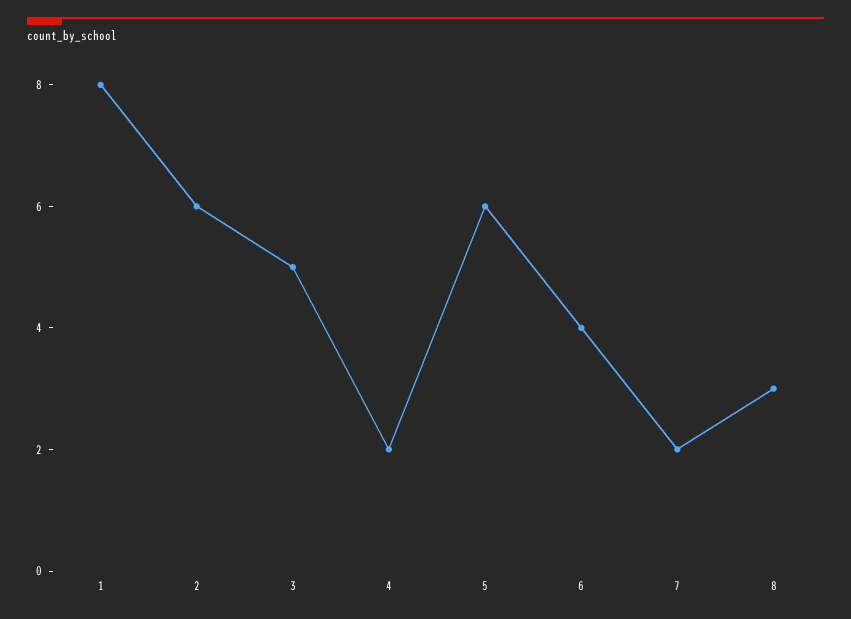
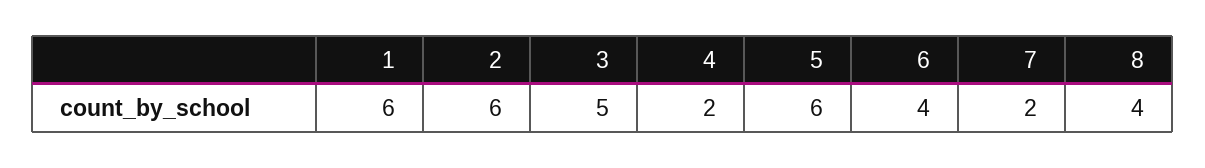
  {
-   "1": 8,
+   "1": 6,
    "2": 6,
    "3": 5,
    "4": 2,
    "5": 6,
    "6": 4,
    "7": 2,
-   "8": 3
+   "8": 4
  }

